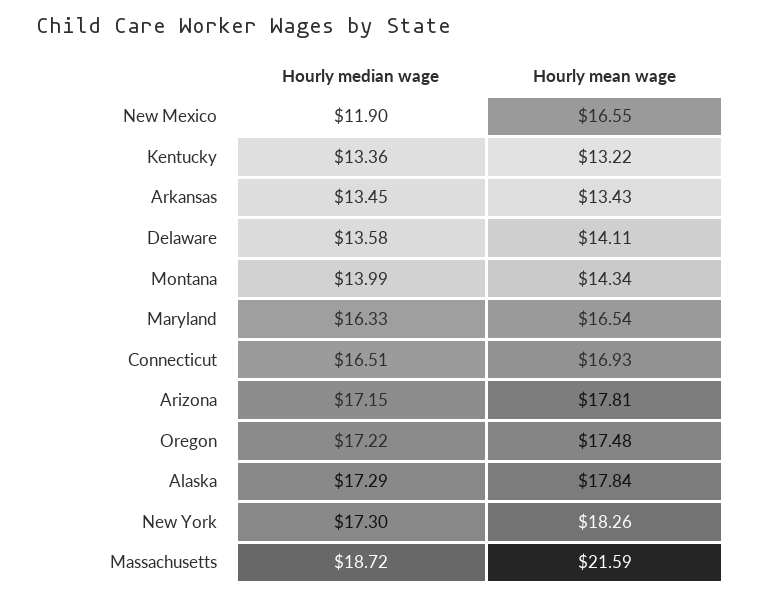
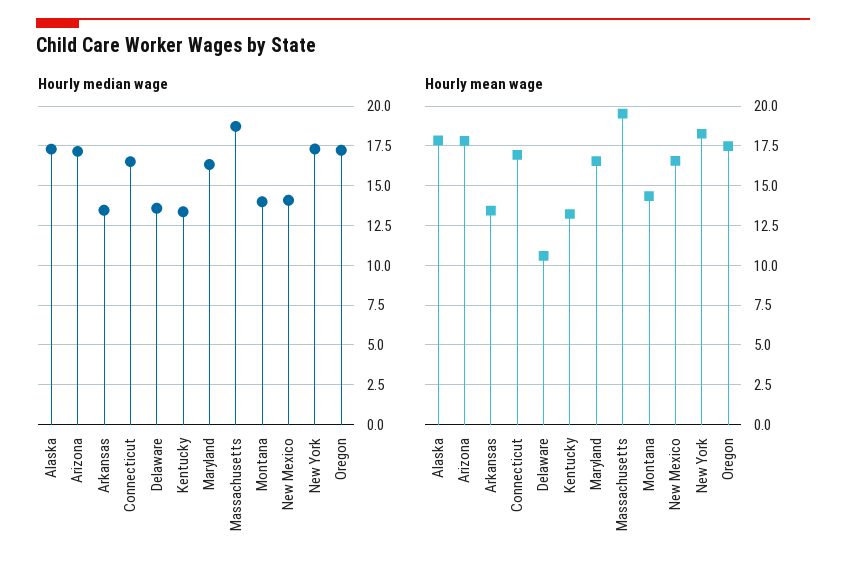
  {
    "Hourly median wage": {
-     "New Mexico": 11.9,
+     "New Mexico": 14,
      "Kentucky": 13.36,
      "Arkansas": 13.45,
      "Delaware": 13.58,
      "Montana": 13.99,
      "Maryland": 16.33,
      "Connecticut": 16.51,
      "Arizona": 17.15,
      "Oregon": 17.22,
      "Alaska": 17.29,
      "New York": 17.3,
      "Massachusetts": 18.72
    },
    "Hourly mean wage": {
      "New Mexico": 16.55,
      "Kentucky": 13.22,
      "Arkansas": 13.43,
-     "Delaware": 14.11,
+     "Delaware": 10.5,
      "Montana": 14.34,
      "Maryland": 16.54,
      "Connecticut": 16.93,
      "Arizona": 17.81,
      "Oregon": 17.48,
      "Alaska": 17.84,
      "New York": 18.26,
-     "Massachusetts": 21.59
+     "Massachusetts": 19.5
    }
  }

